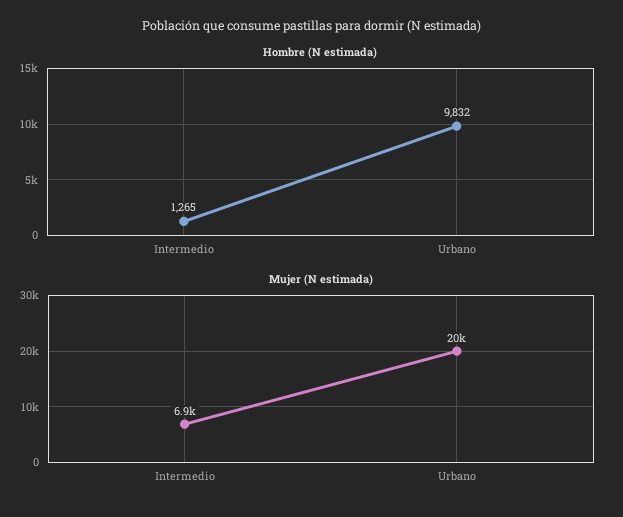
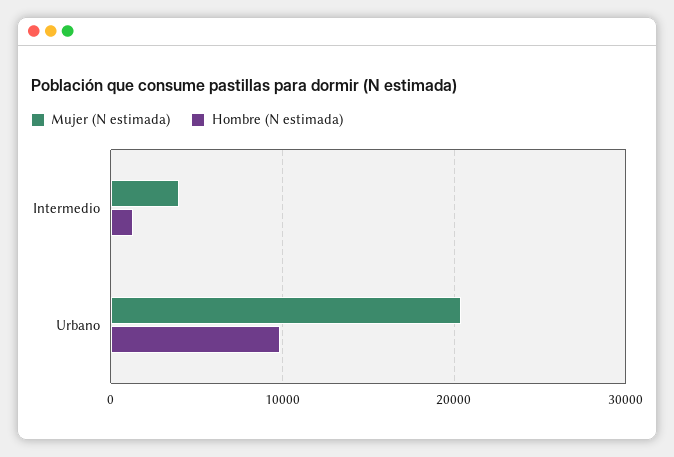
  {
    "Hombre (N estimada)": {
      "Intermedio": 1265,
      "Urbano": 9832
    },
    "Mujer (N estimada)": {
-     "Intermedio": 6900,
+     "Intermedio": 4000,
      "Urbano": 20000
    }
  }

